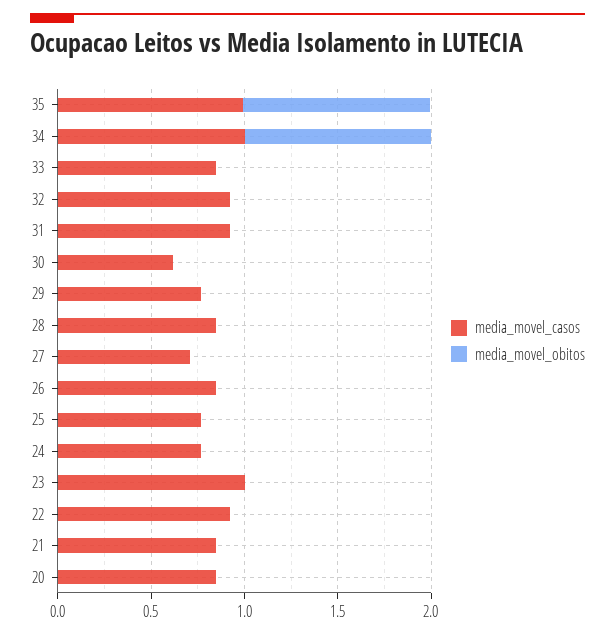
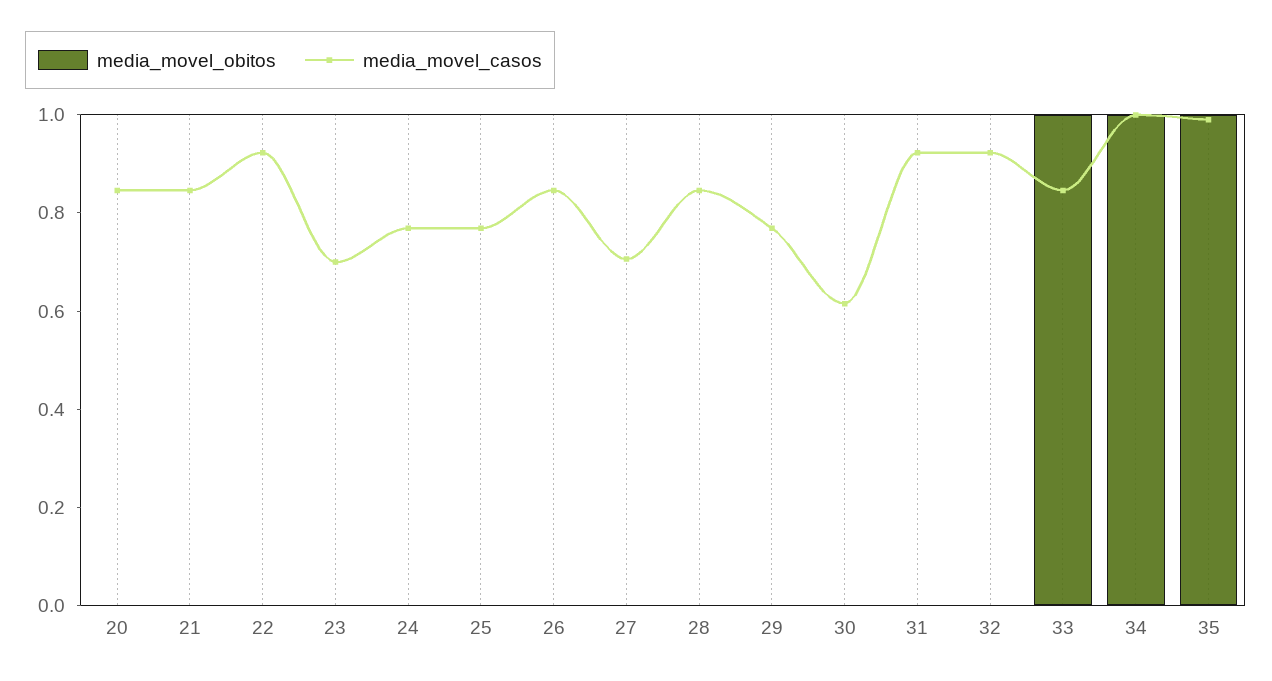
  {
    "media_movel_casos": {
      "35": 1,
      "34": 1,
      "33": 0.85,
      "32": 0.9,
      "31": 0.9,
      "30": 0.6,
      "29": 0.75,
      "28": 0.85,
      "27": 0.7,
      "26": 0.85,
      "25": 0.75,
      "24": 0.75,
-     "23": 1,
+     "23": 0.7,
      "22": 0.9,
      "21": 0.85,
      "20": 0.85
    },
    "media_movel_obitos": {
      "35": 1,
      "34": 1,
-     "33": 0,
+     "33": 1,
      "32": 0,
      "31": 0,
      "30": 0,
      "29": 0,
      "28": 0,
      "27": 0,
      "26": 0,
      "25": 0,
      "24": 0,
      "23": 0,
      "22": 0,
      "21": 0,
      "20": 0
    }
  }

